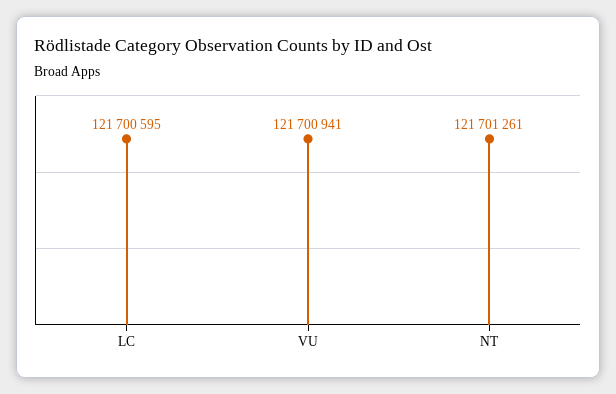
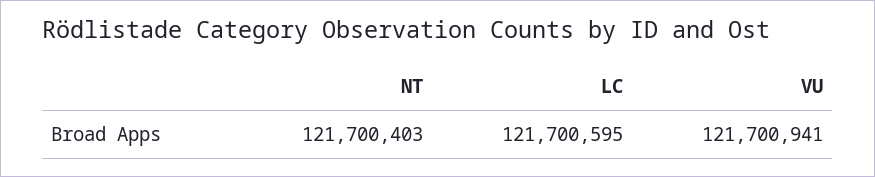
  {
    "LC": 121700595,
    "VU": 121700941,
-   "NT": 121701261
+   "NT": 121700403
  }

